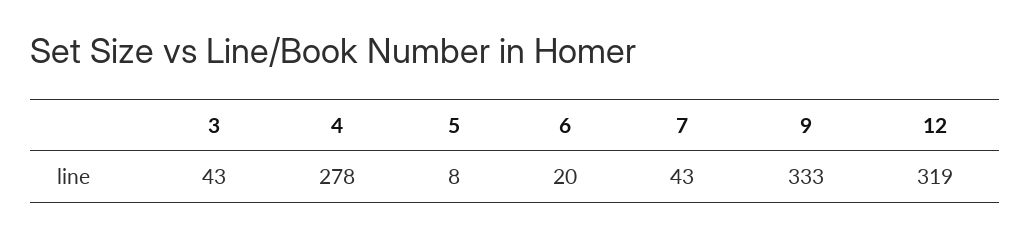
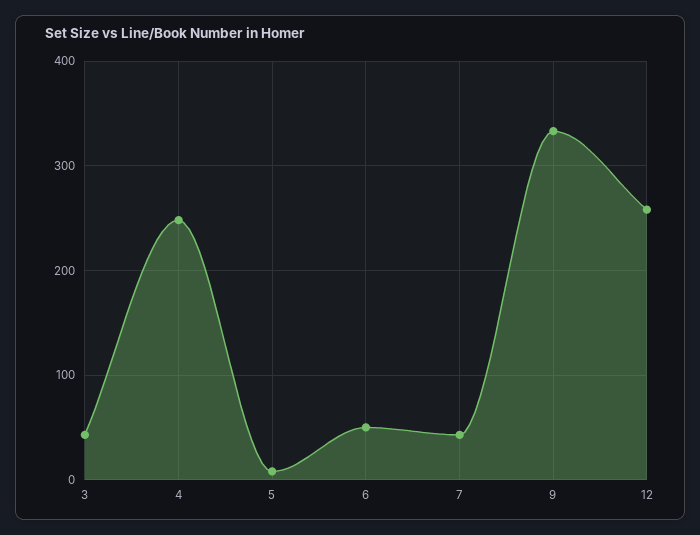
  {
    "3": 43,
-   "4": 278,
+   "4": 250,
    "5": 8,
-   "6": 20,
+   "6": 50,
    "7": 43,
    "9": 333,
-   "12": 319
+   "12": 260
  }

